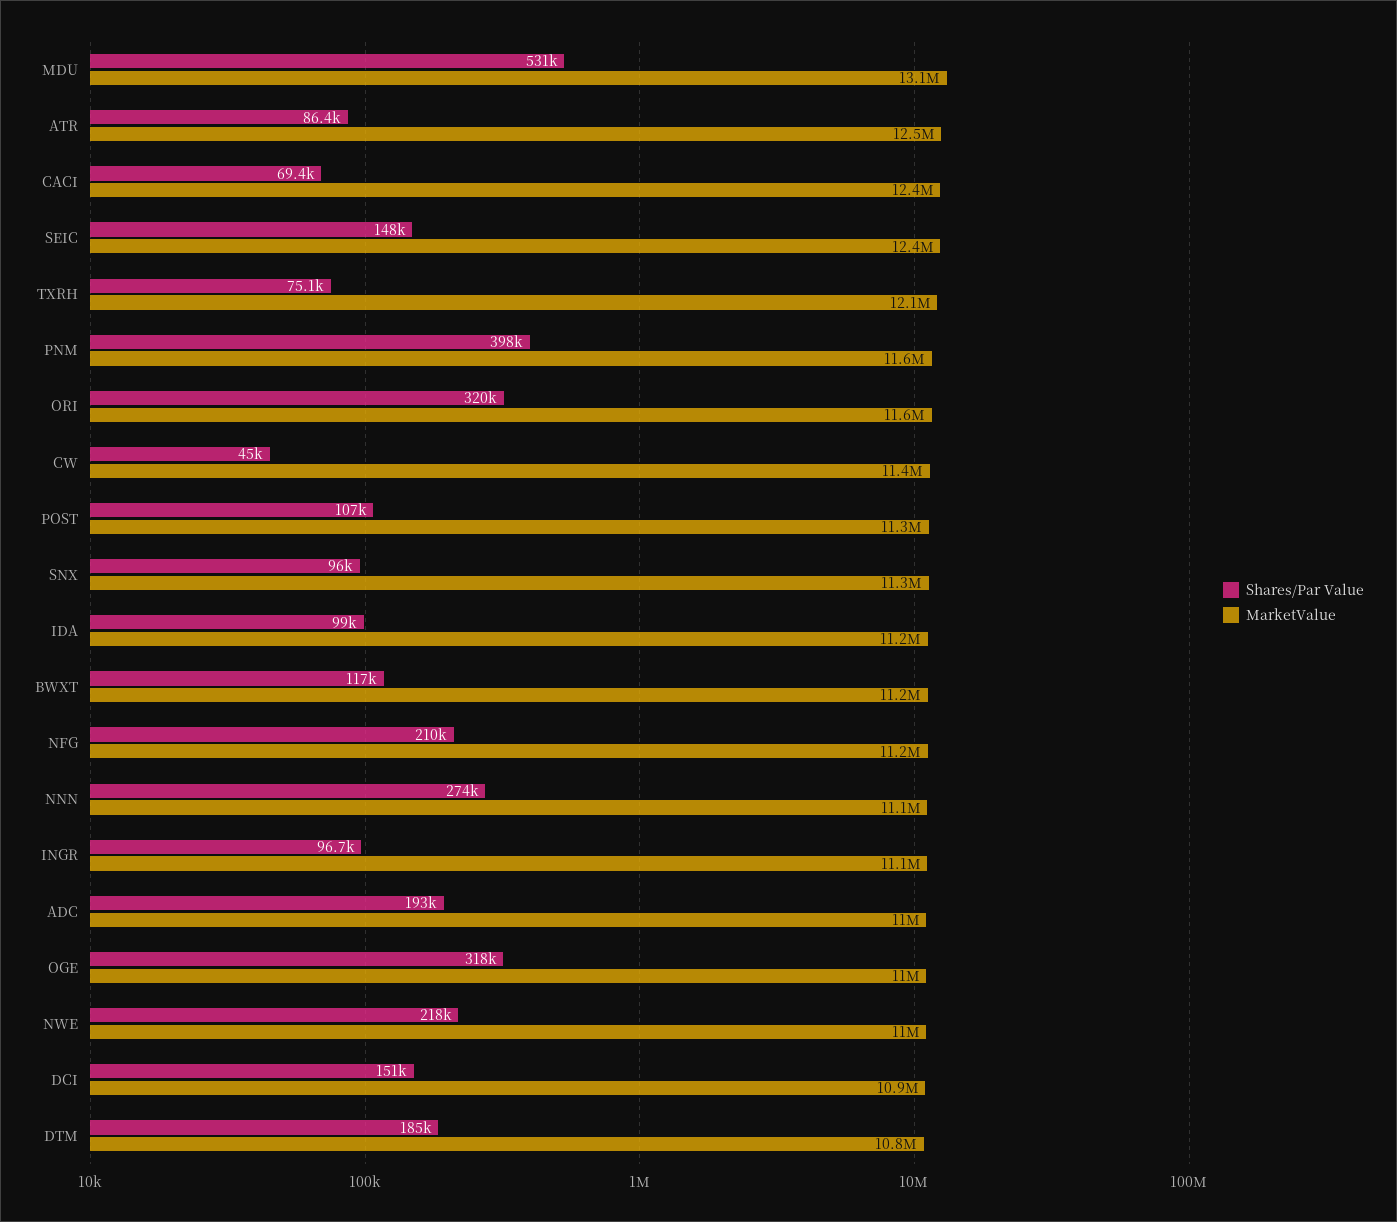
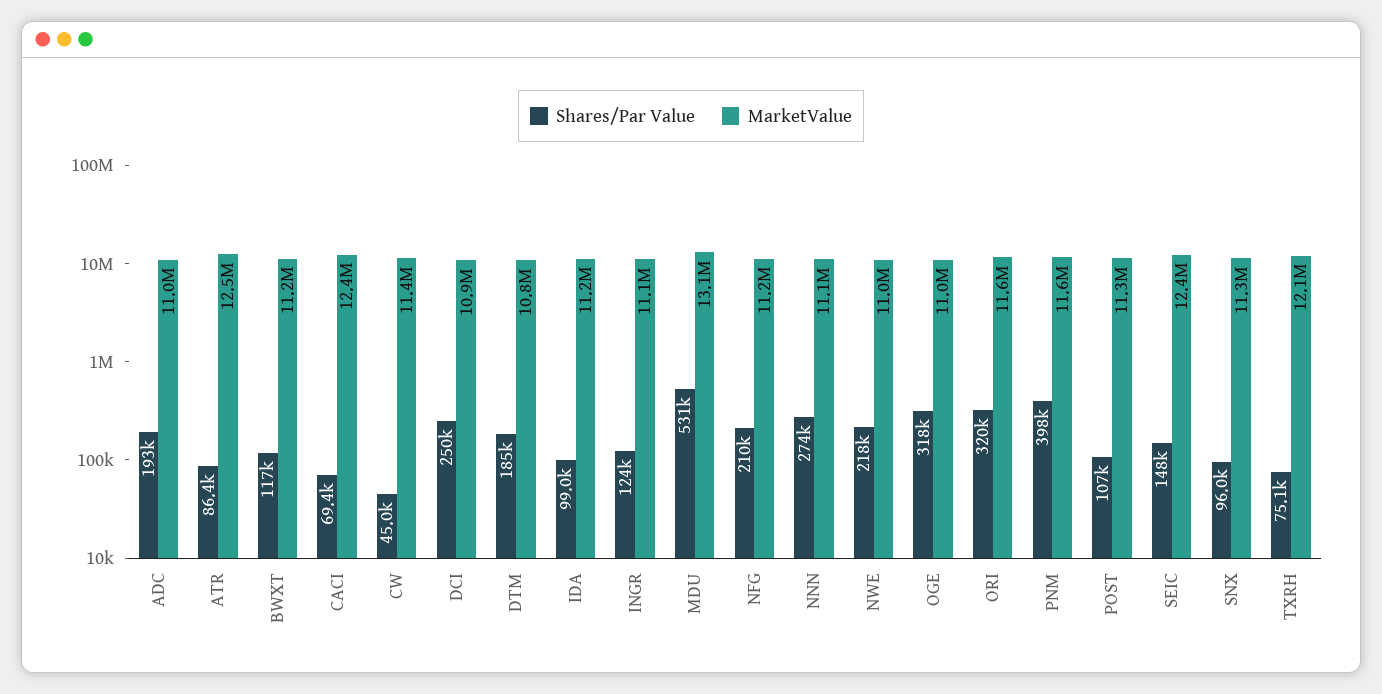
  {
    "Shares/Par Value": {
      "MDU": 531000,
      "ATR": 86400,
      "CACI": 69400,
      "SEIC": 148000,
      "TXRH": 75100,
      "PNM": 398000,
      "ORI": 320000,
      "CW": 45000,
      "POST": 107000,
      "SNX": 96000,
      "IDA": 99000,
      "BWXT": 117000,
      "NFG": 210000,
      "NNN": 274000,
-     "INGR": 96700,
+     "INGR": 124000,
      "ADC": 193000,
      "OGE": 318000,
      "NWE": 218000,
-     "DCI": 151000,
+     "DCI": 250000,
      "DTM": 185000
    },
    "MarketValue": {
      "MDU": 13100000,
      "ATR": 12500000,
      "CACI": 12400000,
      "SEIC": 12400000,
      "TXRH": 12100000,
      "PNM": 11600000,
      "ORI": 11600000,
      "CW": 11400000,
      "POST": 11300000,
      "SNX": 11300000,
      "IDA": 11200000,
      "BWXT": 11200000,
      "NFG": 11200000,
      "NNN": 11100000,
      "INGR": 11100000,
      "ADC": 11000000,
      "OGE": 11000000,
      "NWE": 11000000,
      "DCI": 10900000,
      "DTM": 10800000
    }
  }

